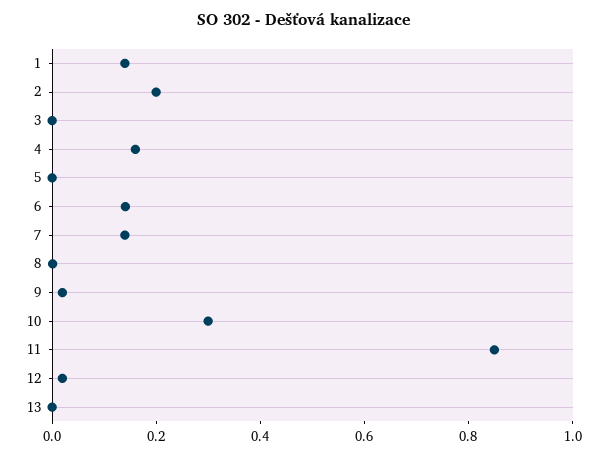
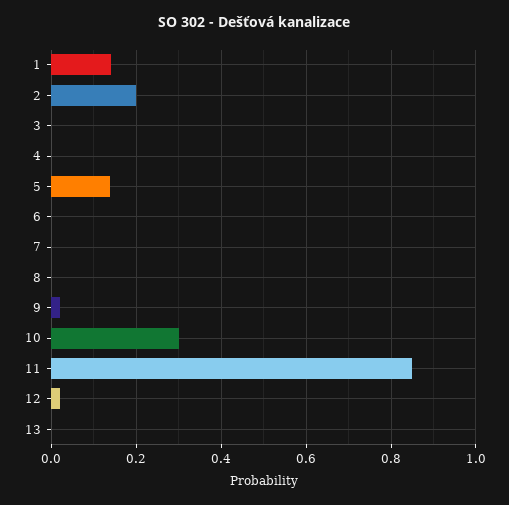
  {
    "1": 0.14,
    "2": 0.2,
    "3": 0,
-   "4": 0.15,
+   "4": 0,
-   "5": 0,
+   "5": 0.14,
-   "6": 0.15,
+   "6": 0,
-   "7": 0.15,
+   "7": 0,
    "8": 0,
    "9": 0.02,
    "10": 0.3,
    "11": 0.86,
    "12": 0.02,
    "13": 0
  }

